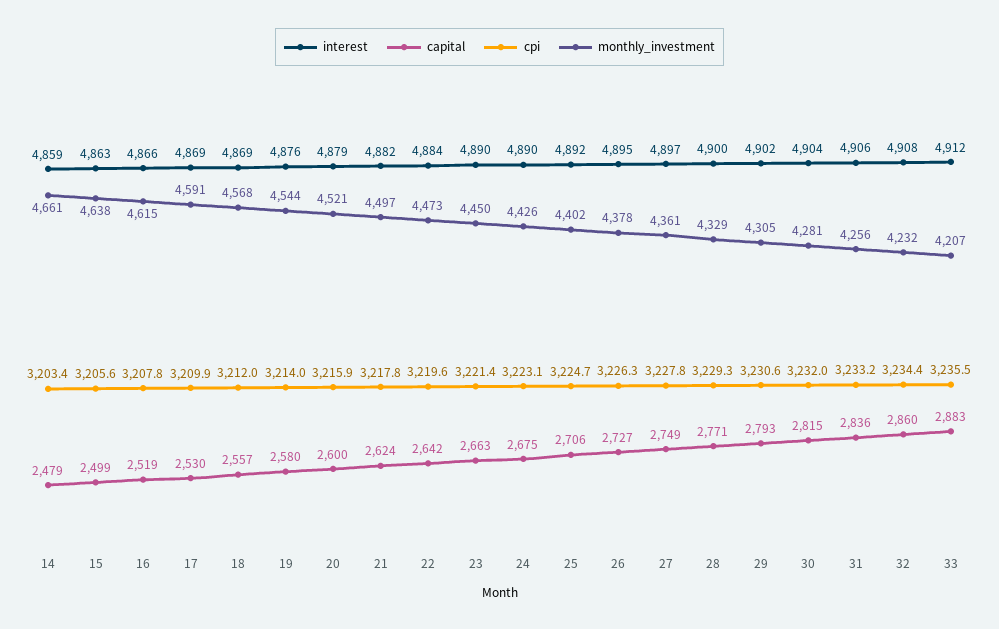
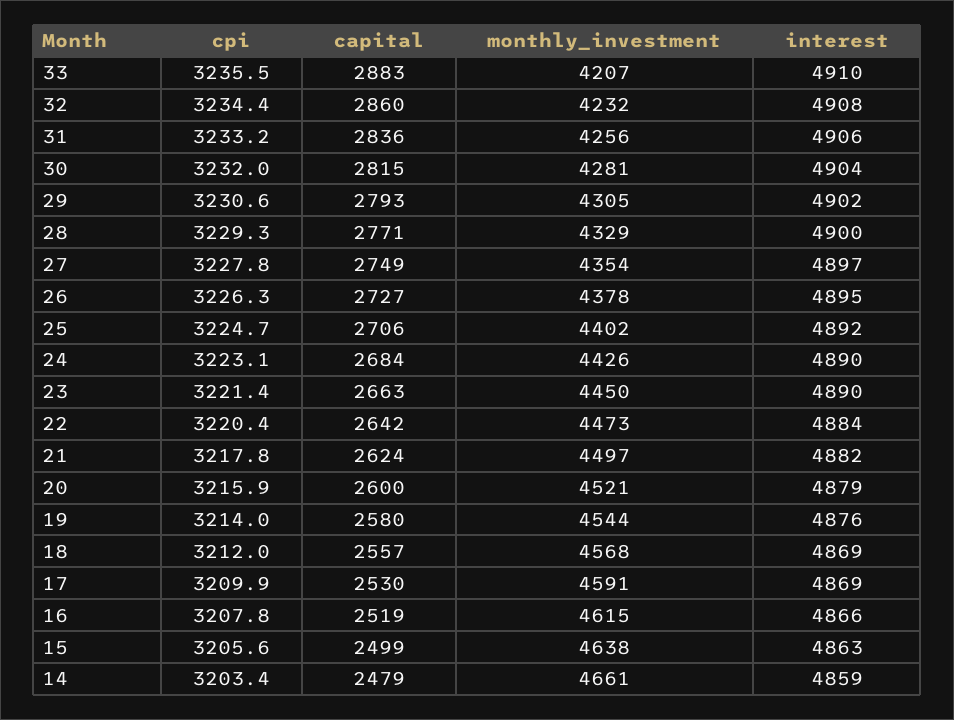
  {
    "interest": {
      "14": 4859,
      "15": 4863,
      "16": 4866,
      "17": 4869,
      "18": 4869,
      "19": 4876,
      "20": 4879,
      "21": 4882,
      "22": 4884,
      "23": 4890,
      "24": 4890,
      "25": 4892,
      "26": 4895,
      "27": 4897,
      "28": 4900,
      "29": 4902,
      "30": 4904,
      "31": 4906,
      "32": 4908,
-     "33": 4912
+     "33": 4910
    },
    "capital": {
      "14": 2479,
      "15": 2499,
      "16": 2519,
      "17": 2530,
      "18": 2557,
      "19": 2580,
      "20": 2600,
      "21": 2624,
      "22": 2642,
      "23": 2663,
-     "24": 2675,
+     "24": 2684,
      "25": 2706,
      "26": 2727,
      "27": 2749,
      "28": 2771,
      "29": 2793,
      "30": 2815,
      "31": 2836,
      "32": 2860,
      "33": 2883
    },
    "cpi": {
      "14": 3203.4,
      "15": 3205.6,
      "16": 3207.8,
      "17": 3209.9,
      "18": 3212,
      "19": 3214,
      "20": 3215.9,
      "21": 3217.8,
-     "22": 3219.6,
+     "22": 3220.4,
      "23": 3221.4,
      "24": 3223.1,
      "25": 3224.7,
      "26": 3226.3,
      "27": 3227.8,
      "28": 3229.3,
      "29": 3230.6,
      "30": 3232,
      "31": 3233.2,
      "32": 3234.4,
      "33": 3235.5
    },
    "monthly_investment": {
      "14": 4661,
      "15": 4638,
      "16": 4615,
      "17": 4591,
      "18": 4568,
      "19": 4544,
      "20": 4521,
      "21": 4497,
      "22": 4473,
      "23": 4450,
      "24": 4426,
      "25": 4402,
      "26": 4378,
-     "27": 4361,
+     "27": 4354,
      "28": 4329,
      "29": 4305,
      "30": 4281,
      "31": 4256,
      "32": 4232,
      "33": 4207
    }
  }

